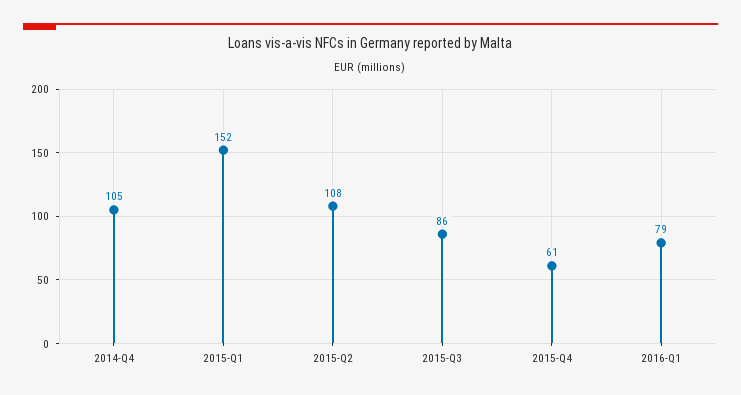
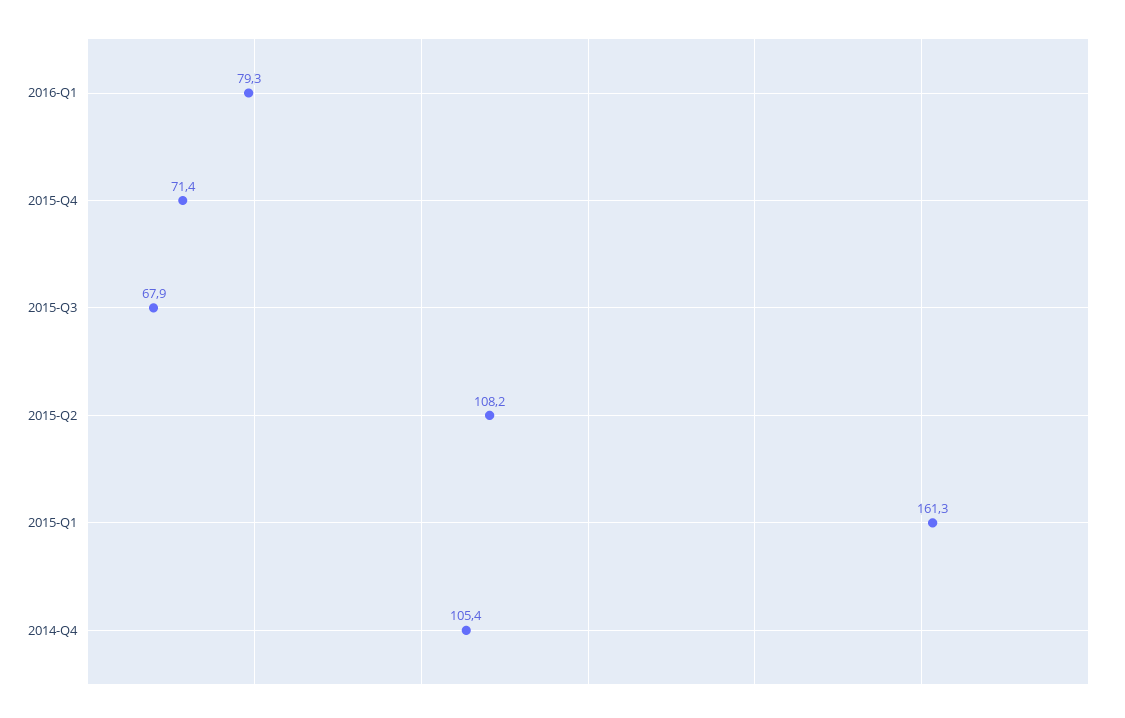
  {
    "2014-Q4": 105.4,
-   "2015-Q1": 152,
+   "2015-Q1": 161.3,
    "2015-Q2": 108.2,
-   "2015-Q3": 86,
+   "2015-Q3": 67.9,
-   "2015-Q4": 61,
+   "2015-Q4": 71.4,
    "2016-Q1": 79.3
  }

